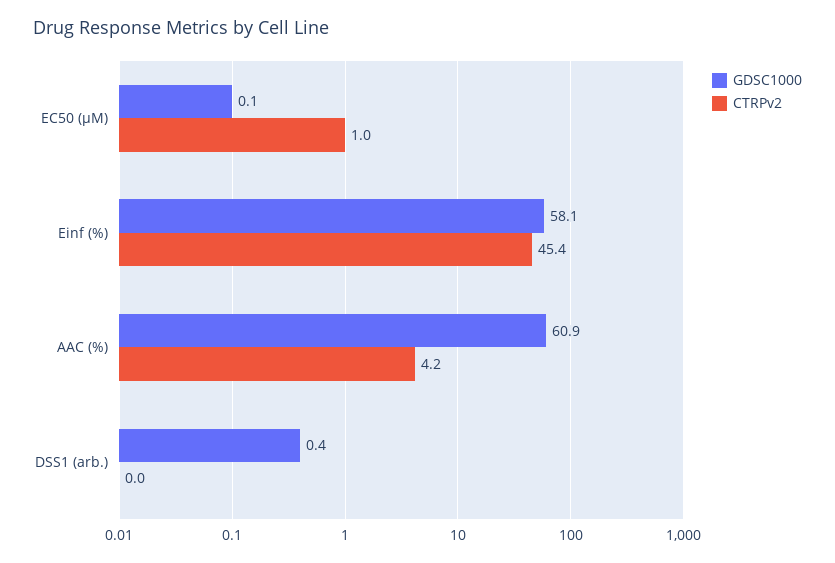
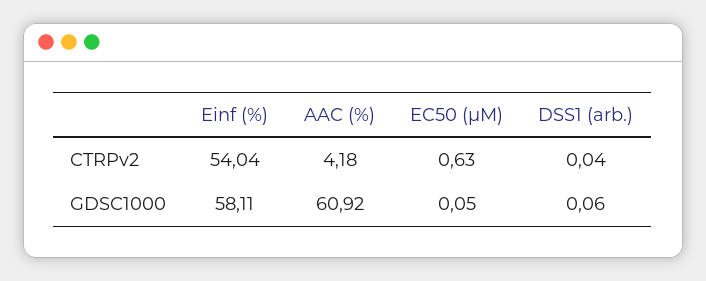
  {
    "GDSC1000": {
      "EC50 (µM)": 0.05,
      "Einf (%)": 58.11,
      "AAC (%)": 60.92,
-     "DSS1 (arb.)": 0.4
+     "DSS1 (arb.)": 0.06
    },
    "CTRPv2": {
-     "EC50 (µM)": 1,
+     "EC50 (µM)": 0.63,
-     "Einf (%)": 45.4,
+     "Einf (%)": 54.04,
      "AAC (%)": 4.18,
      "DSS1 (arb.)": 0.04
    }
  }

